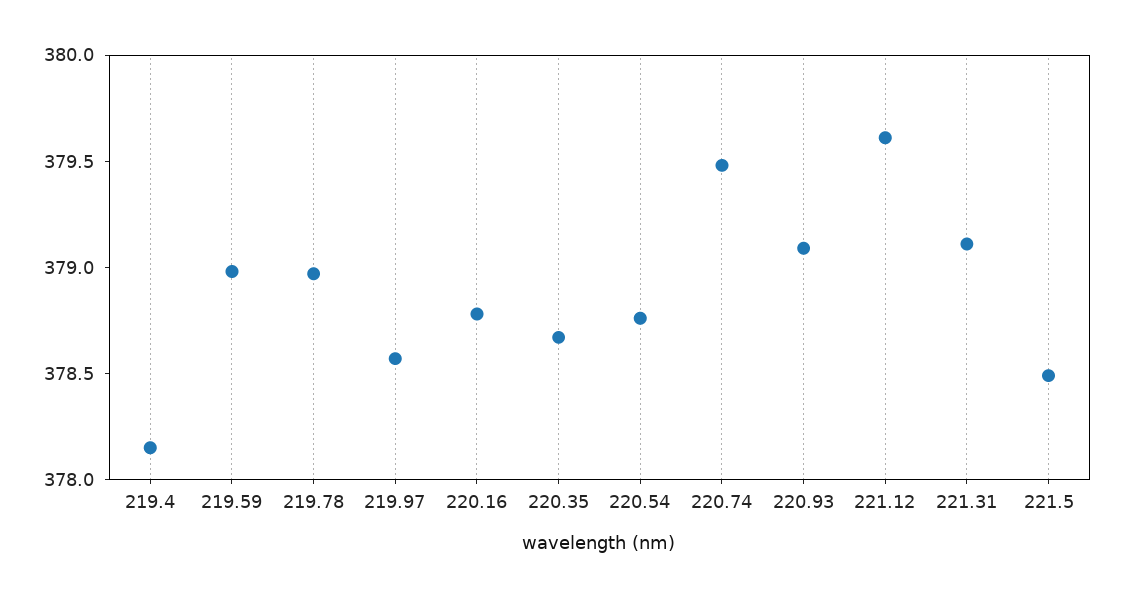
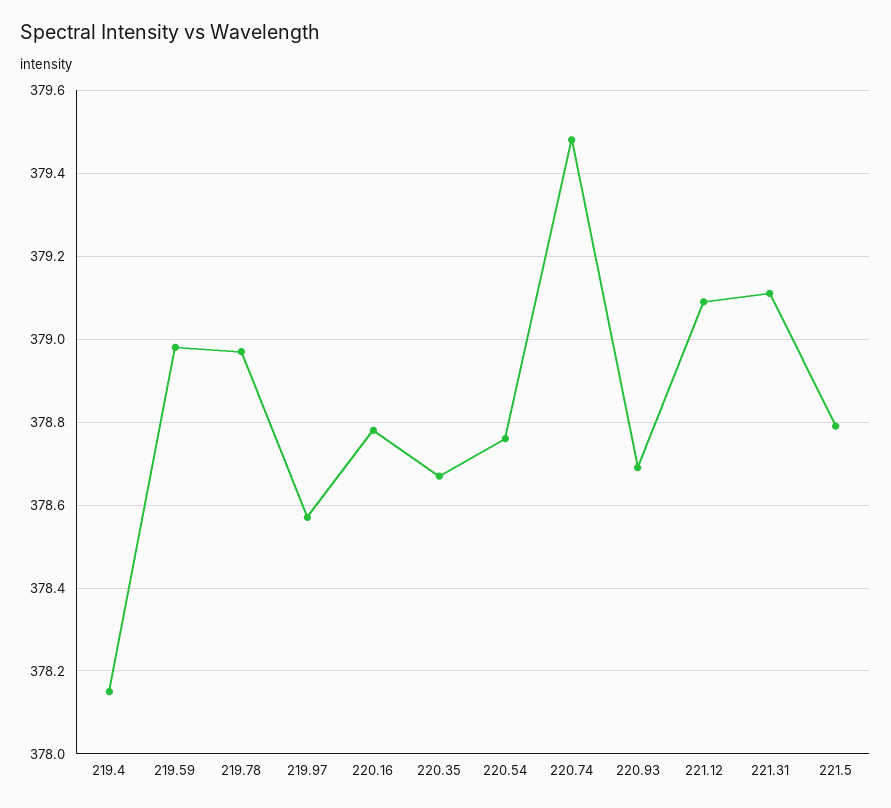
  {
    "219.4": 378.15,
    "219.59": 379,
    "219.78": 378.95,
    "219.97": 378.55,
    "220.16": 378.8,
    "220.35": 378.65,
    "220.54": 378.75,
    "220.74": 379.5,
-   "220.93": 379.1,
+   "220.93": 378.7,
-   "221.12": 379.6,
+   "221.12": 379.1,
    "221.31": 379.1,
-   "221.5": 378.5
+   "221.5": 378.8
  }

